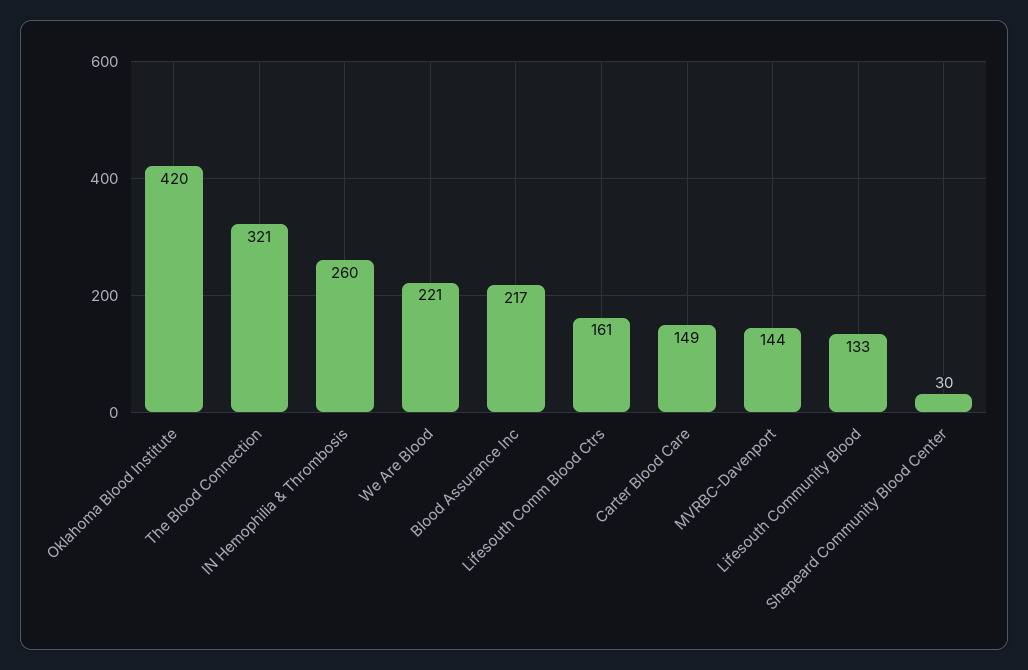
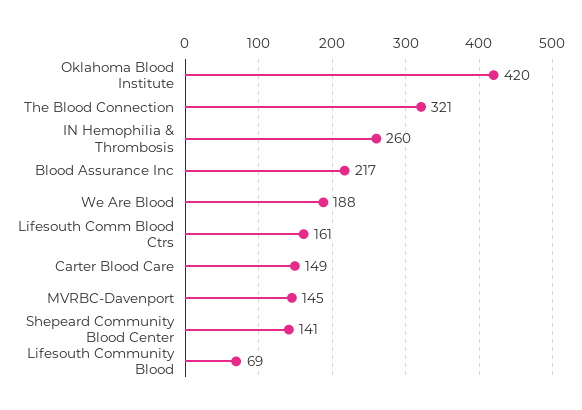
  {
    "Oklahoma Blood Institute": 420,
    "The Blood Connection": 321,
    "IN Hemophilia & Thrombosis": 260,
-   "We Are Blood": 221,
+   "We Are Blood": 188,
    "Blood Assurance Inc": 217,
    "Lifesouth Comm Blood Ctrs": 161,
    "Carter Blood Care": 149,
-   "MVRBC-Davenport": 144,
+   "MVRBC-Davenport": 145,
-   "Lifesouth Community Blood": 133,
+   "Lifesouth Community Blood": 69,
-   "Shepeard Community Blood Center": 30
+   "Shepeard Community Blood Center": 141
  }

